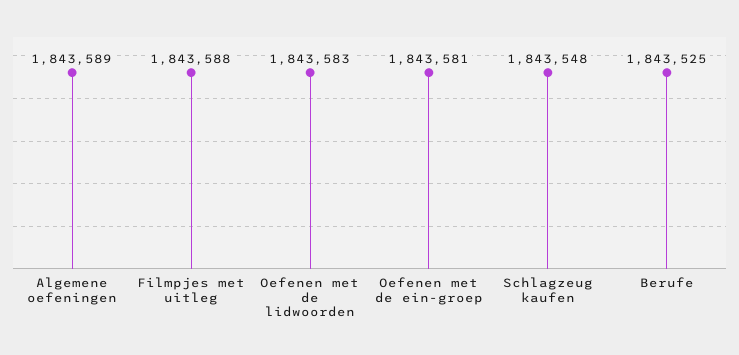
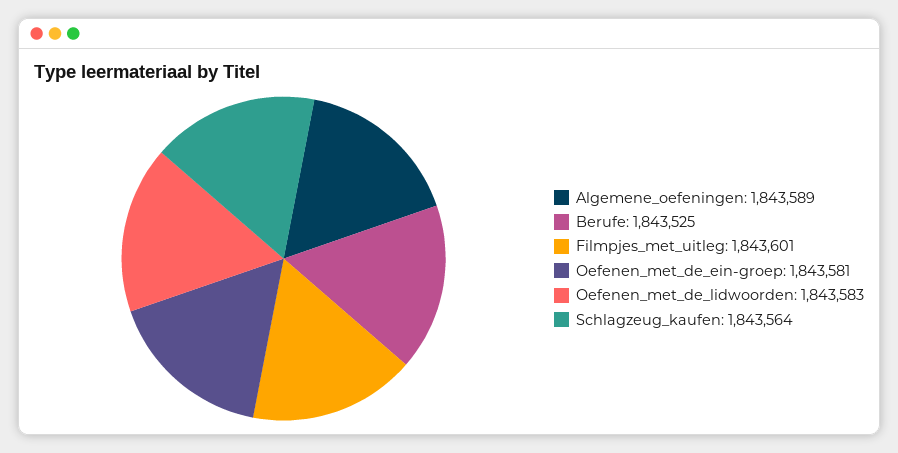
  {
    "Algemene oefeningen": 1843589,
-   "Filmpjes met uitleg": 1843588,
+   "Filmpjes met uitleg": 1843601,
    "Oefenen met de lidwoorden": 1843583,
    "Oefenen met de ein-groep": 1843581,
-   "Schlagzeug kaufen": 1843548,
+   "Schlagzeug kaufen": 1843564,
    "Berufe": 1843525
  }

